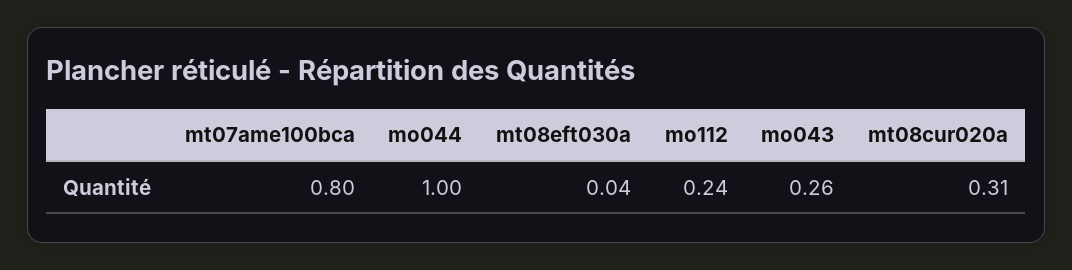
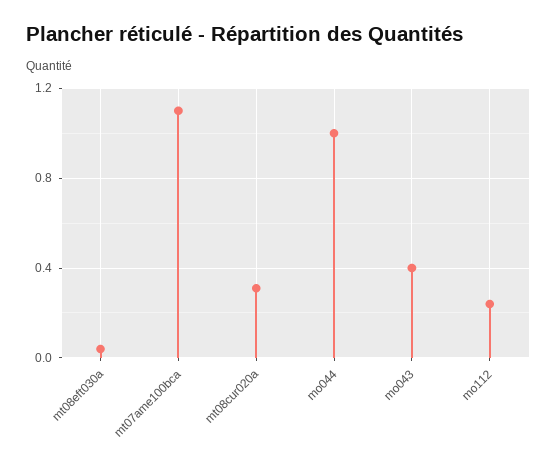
  {
-   "mt07ame100bca": 0.8,
+   "mt07ame100bca": 1.1,
    "mo044": 1,
    "mt08eft030a": 0.04,
    "mo112": 0.24,
-   "mo043": 0.26,
+   "mo043": 0.4,
    "mt08cur020a": 0.31
  }

